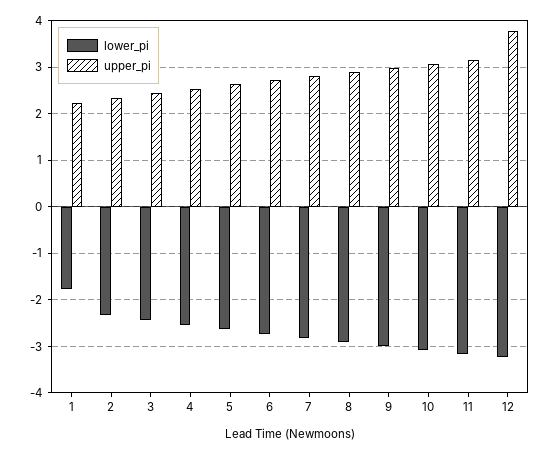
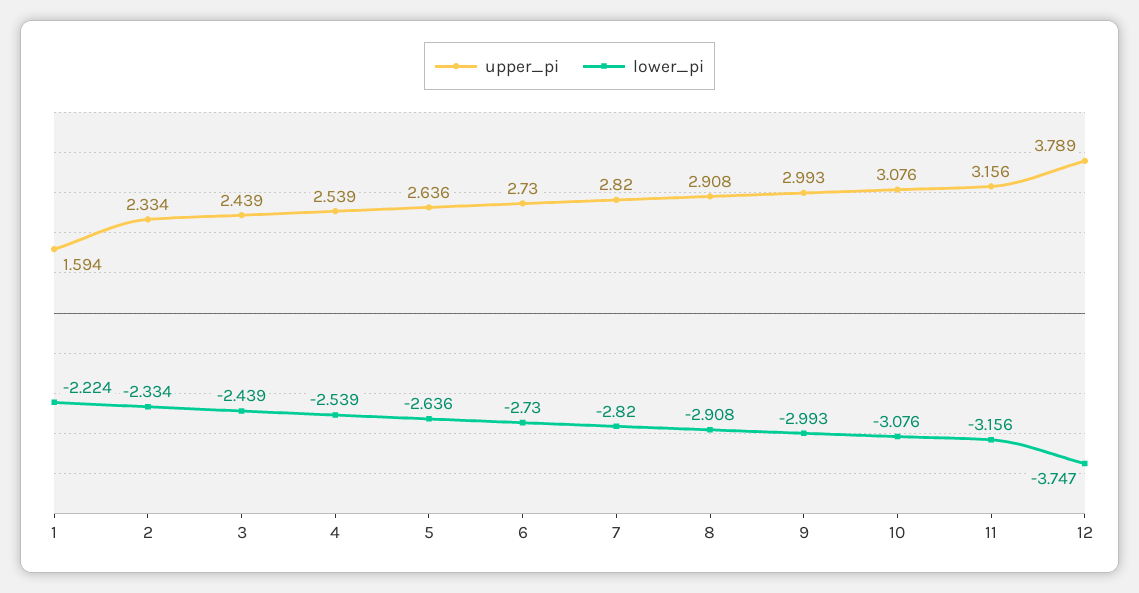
  {
    "lower_pi": {
-     "1": -1.8,
+     "1": -2.224,
      "2": -2.334,
      "3": -2.439,
      "4": -2.539,
      "5": -2.636,
      "6": -2.73,
      "7": -2.82,
      "8": -2.908,
      "9": -2.993,
      "10": -3.076,
      "11": -3.156,
-     "12": -3.2
+     "12": -3.747
    },
    "upper_pi": {
-     "1": 2.2,
+     "1": 1.594,
      "2": 2.334,
      "3": 2.439,
      "4": 2.539,
      "5": 2.636,
      "6": 2.73,
      "7": 2.82,
      "8": 2.908,
      "9": 2.993,
      "10": 3.076,
      "11": 3.156,
      "12": 3.789
    }
  }

